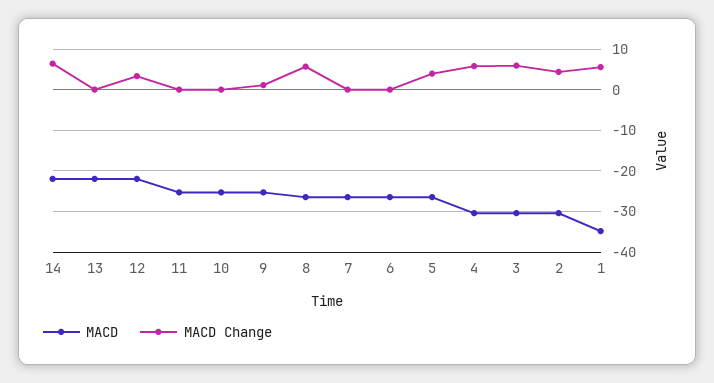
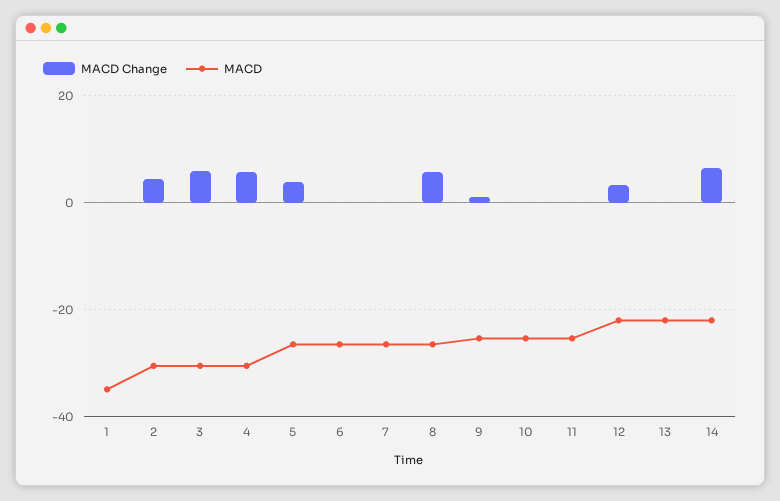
  {
    "MACD": {
      "14": -22,
      "13": -22,
      "12": -22,
      "11": -26,
      "10": -26,
      "9": -26,
      "8": -26,
      "7": -26,
      "6": -26,
      "5": -26,
      "4": -30,
      "3": -30,
      "2": -30,
      "1": -34
    },
    "MACD Change": {
      "14": 6,
      "13": 0,
      "12": 4,
      "11": 0,
      "10": 0,
      "9": 2,
      "8": 6,
      "7": 0,
      "6": 0,
      "5": 4,
      "4": 6,
      "3": 6,
      "2": 4,
-     "1": 6
+     "1": 0
    }
  }

